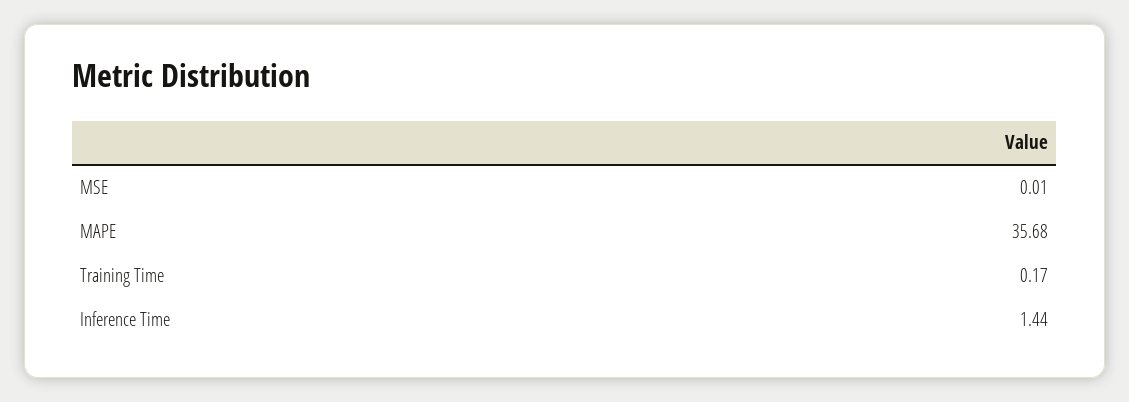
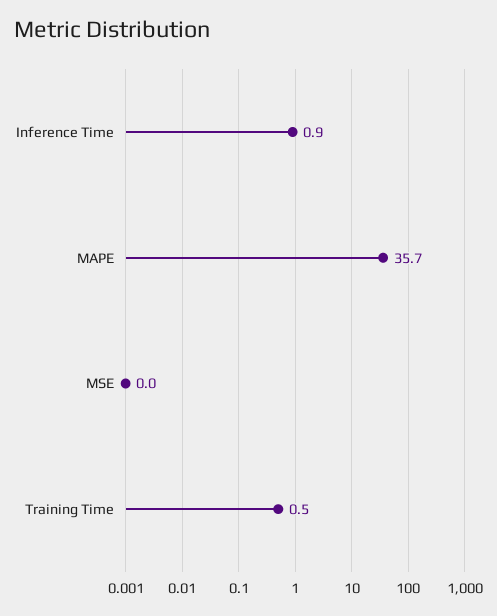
  {
    "MSE": 0.01,
    "MAPE": 35.68,
-   "Training Time": 0.17,
+   "Training Time": 0.5,
-   "Inference Time": 1.44
+   "Inference Time": 0.9
  }

